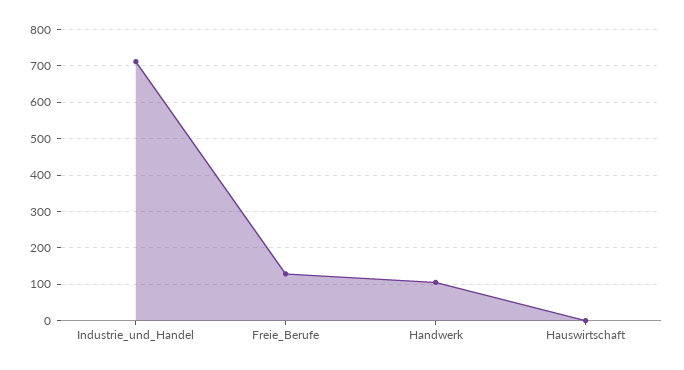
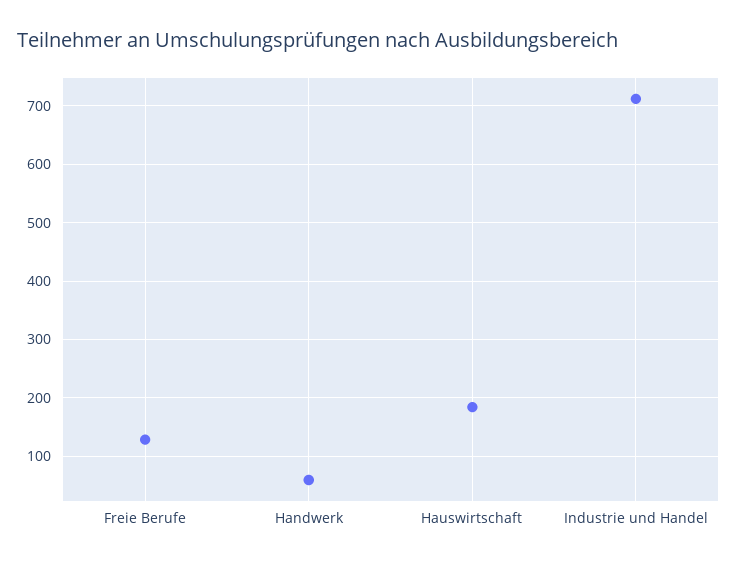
  {
    "Industrie_und_Handel": 720,
    "Freie_Berufe": 120,
-   "Handwerk": 100,
+   "Handwerk": 60,
-   "Hauswirtschaft": 0
+   "Hauswirtschaft": 180
  }

